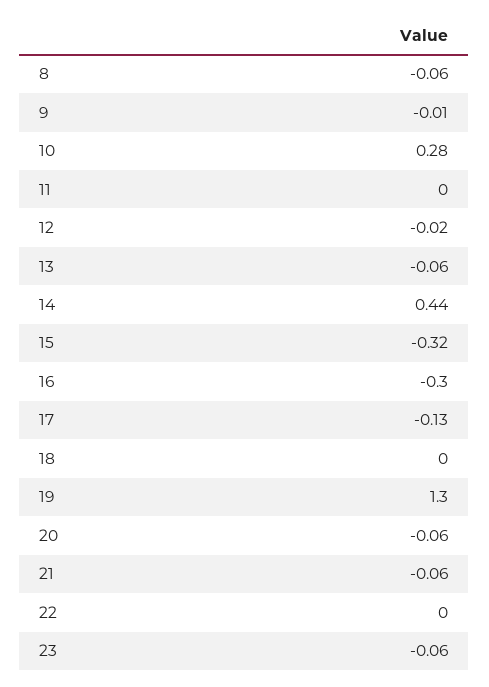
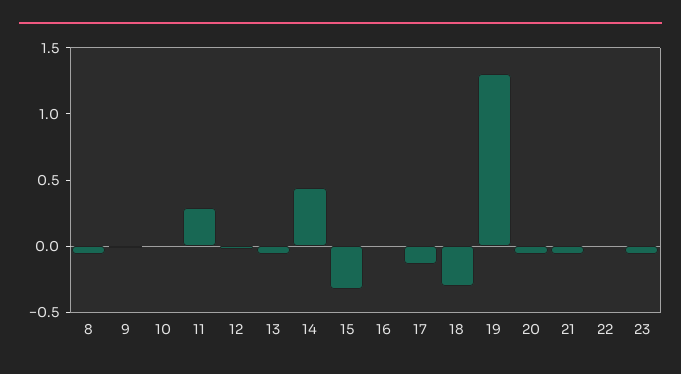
  {
    "8": -0.06,
    "9": -0.01,
-   "10": 0.28,
+   "10": 0,
-   "11": 0,
+   "11": 0.3,
    "12": -0.02,
    "13": -0.06,
    "14": 0.44,
    "15": -0.32,
-   "16": -0.3,
+   "16": 0,
    "17": -0.13,
-   "18": 0,
+   "18": -0.3,
    "19": 1.3,
    "20": -0.06,
    "21": -0.06,
    "22": 0,
    "23": -0.06
  }

